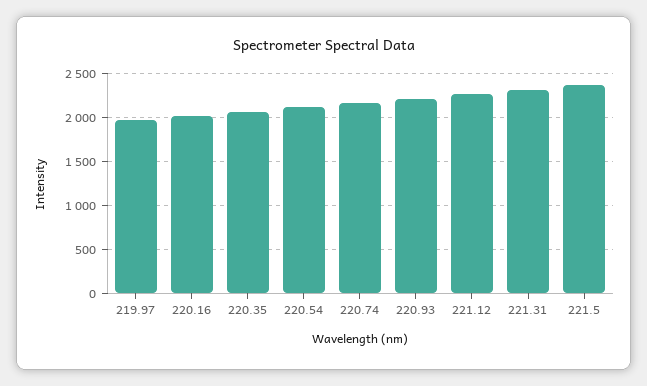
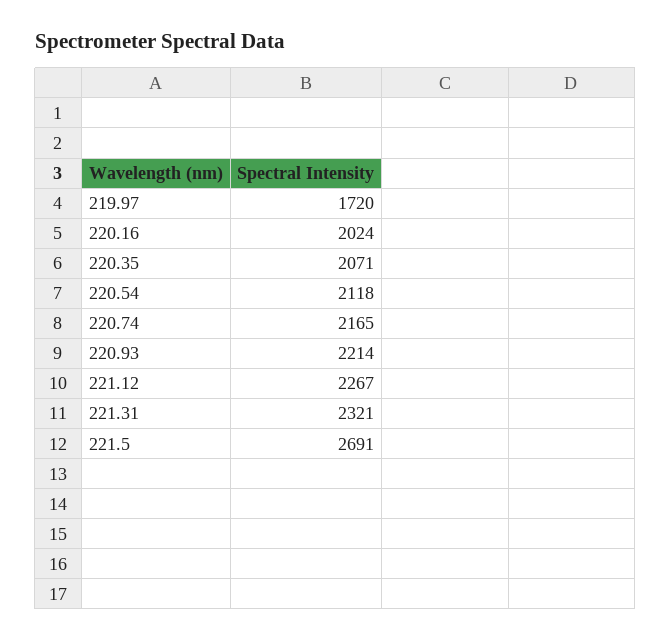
  {
-   "219.97": 2000,
+   "219.97": 1720,
    "220.16": 2024,
    "220.35": 2071,
    "220.54": 2118,
    "220.74": 2165,
    "220.93": 2214,
    "221.12": 2267,
    "221.31": 2321,
-   "221.5": 2400
+   "221.5": 2691
  }

